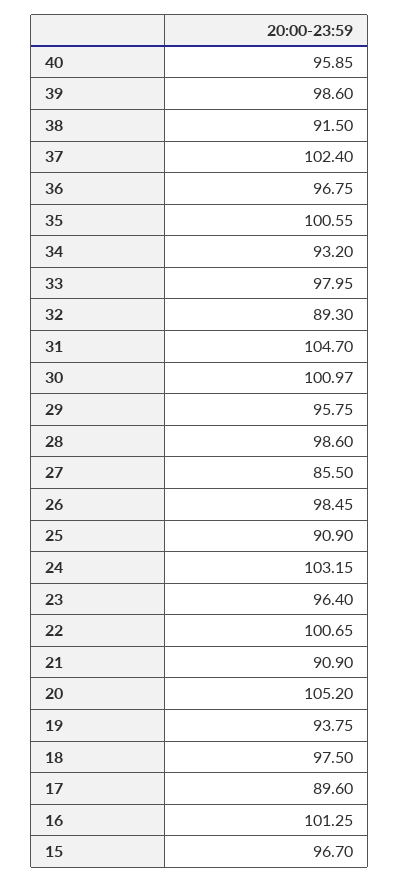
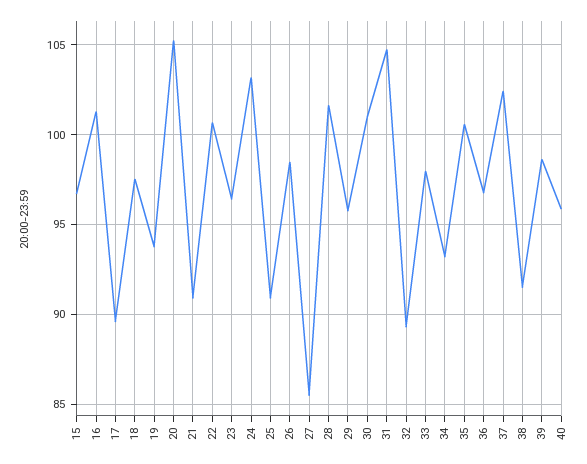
  {
    "40": 95.85,
    "39": 98.6,
    "38": 91.5,
    "37": 102.4,
    "36": 96.75,
    "35": 100.55,
    "34": 93.2,
    "33": 97.95,
    "32": 89.3,
    "31": 104.7,
    "30": 100.97,
    "29": 95.75,
-   "28": 98.6,
+   "28": 101.5,
    "27": 85.5,
    "26": 98.45,
    "25": 90.9,
    "24": 103.15,
    "23": 96.4,
    "22": 100.65,
    "21": 90.9,
    "20": 105.2,
    "19": 93.75,
    "18": 97.5,
    "17": 89.6,
    "16": 101.25,
    "15": 96.7
  }

